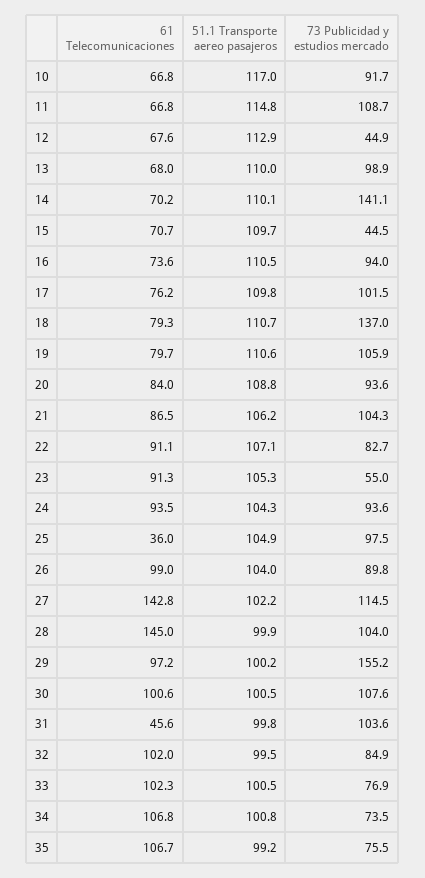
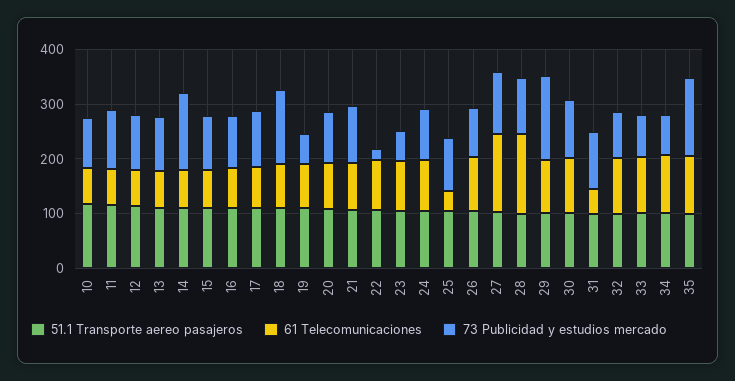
  {
    "61 Telecomunicaciones": {
      "10": 66.8,
      "11": 66.8,
      "12": 67.6,
      "13": 68,
      "14": 70.2,
      "15": 70.7,
      "16": 73.6,
      "17": 76.2,
      "18": 79.3,
      "19": 79.7,
      "20": 84,
      "21": 86.5,
      "22": 91.1,
      "23": 91.3,
      "24": 93.5,
      "25": 36,
      "26": 99,
      "27": 142.8,
      "28": 145,
      "29": 97.2,
      "30": 100.6,
      "31": 45.6,
      "32": 102,
      "33": 102.3,
      "34": 106.8,
      "35": 106.7
    },
    "51.1 Transporte aereo pasajeros": {
      "10": 117,
      "11": 114.8,
      "12": 112.9,
      "13": 110,
      "14": 110.1,
      "15": 109.7,
      "16": 110.5,
      "17": 109.8,
      "18": 110.7,
      "19": 110.6,
      "20": 108.8,
      "21": 106.2,
      "22": 107.1,
      "23": 105.3,
      "24": 104.3,
      "25": 104.9,
      "26": 104,
      "27": 102.2,
      "28": 99.9,
      "29": 100.2,
      "30": 100.5,
      "31": 99.8,
      "32": 99.5,
      "33": 100.5,
      "34": 100.8,
      "35": 99.2
    },
    "73 Publicidad y estudios mercado": {
      "10": 91.7,
      "11": 108.7,
-     "12": 44.9,
+     "12": 100,
      "13": 98.9,
      "14": 141.1,
-     "15": 44.5,
+     "15": 100,
      "16": 94,
      "17": 101.5,
      "18": 137,
-     "19": 105.9,
+     "19": 60,
      "20": 93.6,
      "21": 104.3,
-     "22": 82.7,
+     "22": 20,
      "23": 55,
      "24": 93.6,
      "25": 97.5,
      "26": 89.8,
      "27": 114.5,
      "28": 104,
      "29": 155.2,
      "30": 107.6,
      "31": 103.6,
      "32": 84.9,
      "33": 76.9,
      "34": 73.5,
-     "35": 75.5
+     "35": 140
    }
  }

